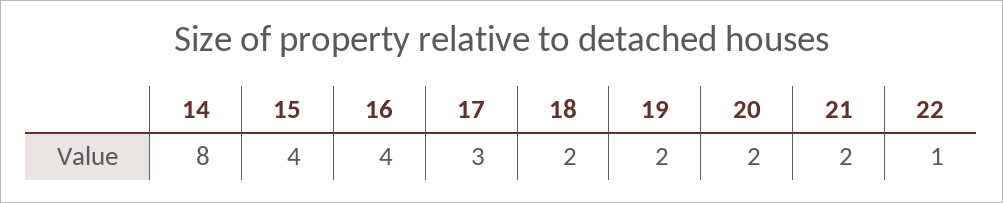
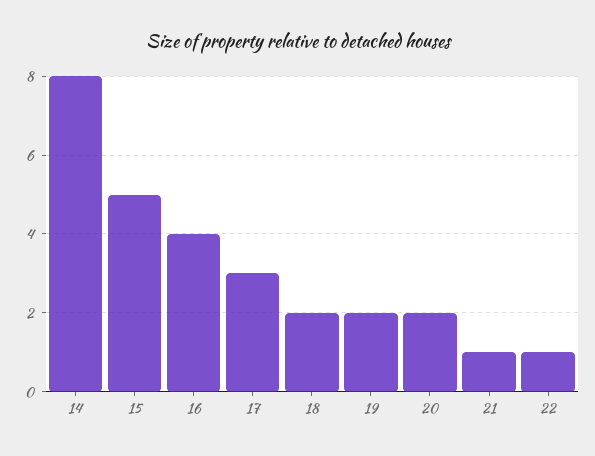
  {
    "14": 8,
-   "15": 4,
+   "15": 5,
    "16": 4,
    "17": 3,
    "18": 2,
    "19": 2,
    "20": 2,
-   "21": 2,
+   "21": 1,
    "22": 1
  }

